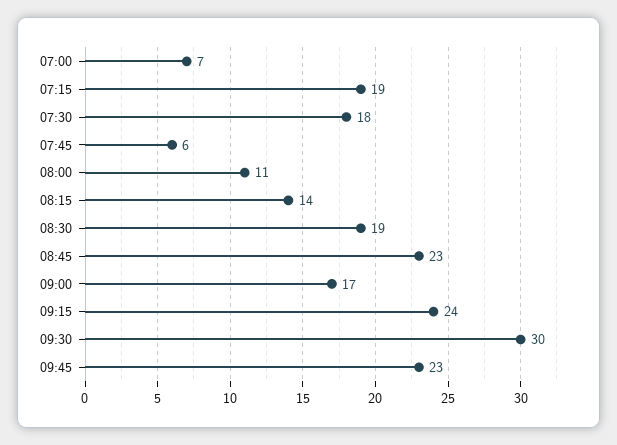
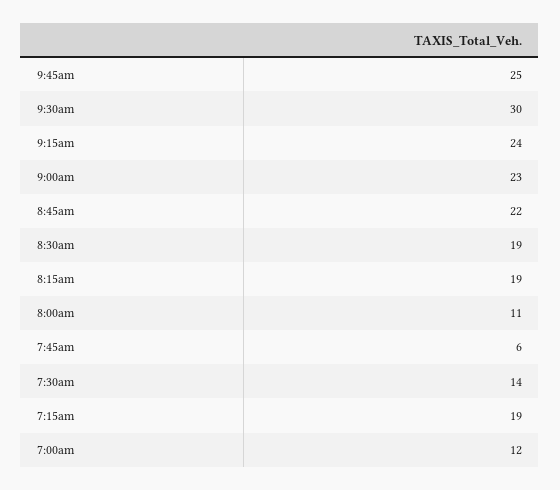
  {
-   "07:00": 7,
+   "07:00": 12,
    "07:15": 19,
-   "07:30": 18,
+   "07:30": 14,
    "07:45": 6,
    "08:00": 11,
-   "08:15": 14,
+   "08:15": 19,
    "08:30": 19,
-   "08:45": 23,
+   "08:45": 22,
-   "09:00": 17,
+   "09:00": 23,
    "09:15": 24,
    "09:30": 30,
-   "09:45": 23
+   "09:45": 25
  }

